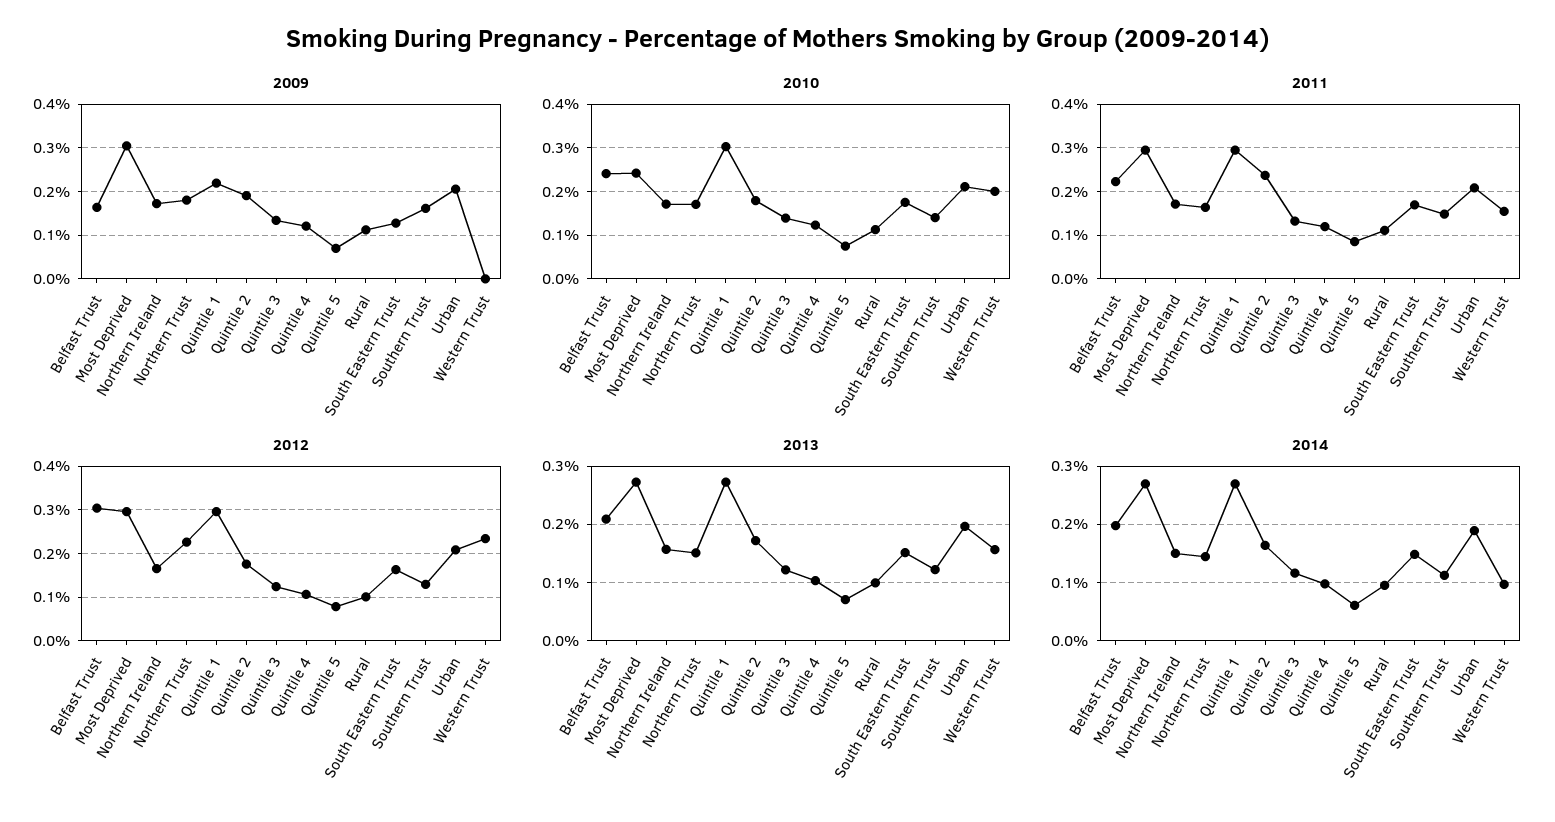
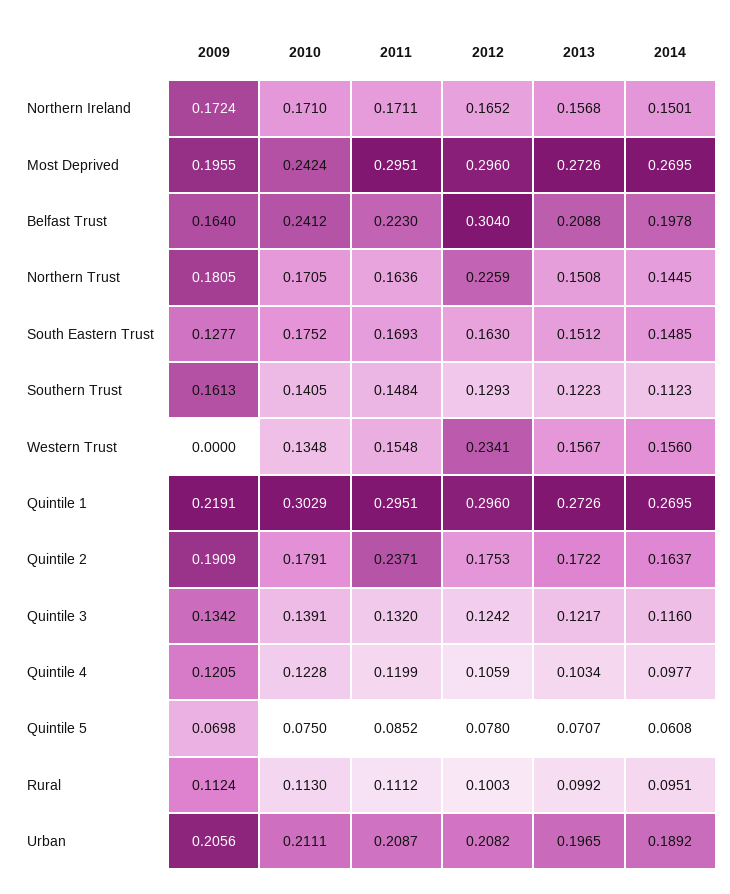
  {
    "2009": {
      "Belfast Trust": 0.164,
-     "Most Deprived": 0.3,
+     "Most Deprived": 0.1955,
      "Northern Ireland": 0.1724,
      "Northern Trust": 0.1805,
      "Quintile 1": 0.2191,
      "Quintile 2": 0.1909,
      "Quintile 3": 0.1342,
      "Quintile 4": 0.1205,
      "Quintile 5": 0.0698,
      "Rural": 0.1124,
      "South Eastern Trust": 0.1277,
      "Southern Trust": 0.1613,
      "Urban": 0.2056,
      "Western Trust": 0
    },
    "2010": {
      "Belfast Trust": 0.2412,
      "Most Deprived": 0.2424,
      "Northern Ireland": 0.171,
      "Northern Trust": 0.1705,
      "Quintile 1": 0.3029,
      "Quintile 2": 0.1791,
      "Quintile 3": 0.1391,
      "Quintile 4": 0.1228,
      "Quintile 5": 0.075,
      "Rural": 0.113,
      "South Eastern Trust": 0.1752,
      "Southern Trust": 0.1405,
      "Urban": 0.2111,
-     "Western Trust": 0.2
+     "Western Trust": 0.1348
    },
    "2011": {
      "Belfast Trust": 0.223,
      "Most Deprived": 0.2951,
      "Northern Ireland": 0.1711,
      "Northern Trust": 0.1636,
      "Quintile 1": 0.2951,
      "Quintile 2": 0.2371,
      "Quintile 3": 0.132,
      "Quintile 4": 0.1199,
      "Quintile 5": 0.0852,
      "Rural": 0.1112,
      "South Eastern Trust": 0.1693,
      "Southern Trust": 0.1484,
      "Urban": 0.2087,
      "Western Trust": 0.1548
    },
    "2012": {
      "Belfast Trust": 0.304,
      "Most Deprived": 0.296,
      "Northern Ireland": 0.1652,
      "Northern Trust": 0.2259,
      "Quintile 1": 0.296,
      "Quintile 2": 0.1753,
      "Quintile 3": 0.1242,
      "Quintile 4": 0.1059,
      "Quintile 5": 0.078,
      "Rural": 0.1003,
      "South Eastern Trust": 0.163,
      "Southern Trust": 0.1293,
      "Urban": 0.2082,
      "Western Trust": 0.2341
    },
    "2013": {
      "Belfast Trust": 0.2088,
      "Most Deprived": 0.2726,
      "Northern Ireland": 0.1568,
      "Northern Trust": 0.1508,
      "Quintile 1": 0.2726,
      "Quintile 2": 0.1722,
      "Quintile 3": 0.1217,
      "Quintile 4": 0.1034,
      "Quintile 5": 0.0707,
      "Rural": 0.0992,
      "South Eastern Trust": 0.1512,
      "Southern Trust": 0.1223,
      "Urban": 0.1965,
      "Western Trust": 0.1567
    },
    "2014": {
      "Belfast Trust": 0.1978,
      "Most Deprived": 0.2695,
      "Northern Ireland": 0.1501,
      "Northern Trust": 0.1445,
      "Quintile 1": 0.2695,
      "Quintile 2": 0.1637,
      "Quintile 3": 0.116,
      "Quintile 4": 0.0977,
      "Quintile 5": 0.0608,
      "Rural": 0.0951,
      "South Eastern Trust": 0.1485,
      "Southern Trust": 0.1123,
      "Urban": 0.1892,
-     "Western Trust": 0.1
+     "Western Trust": 0.156
    }
  }

